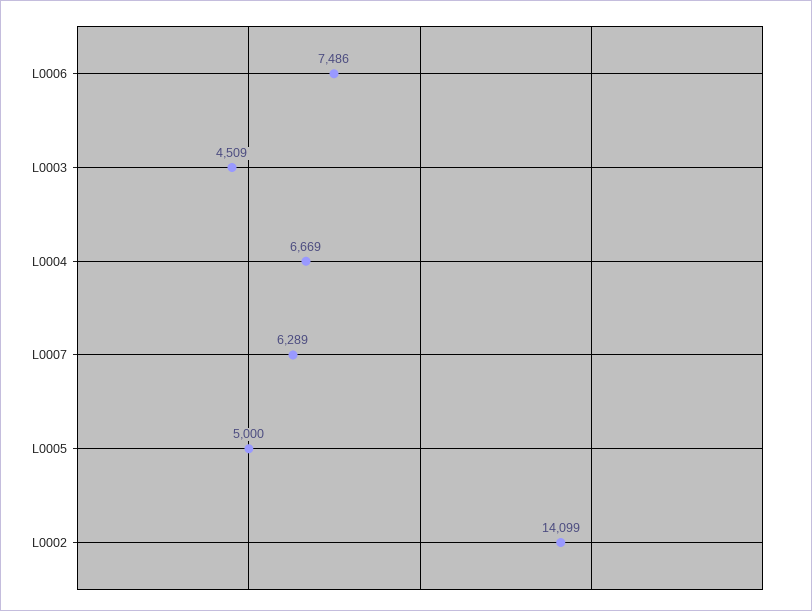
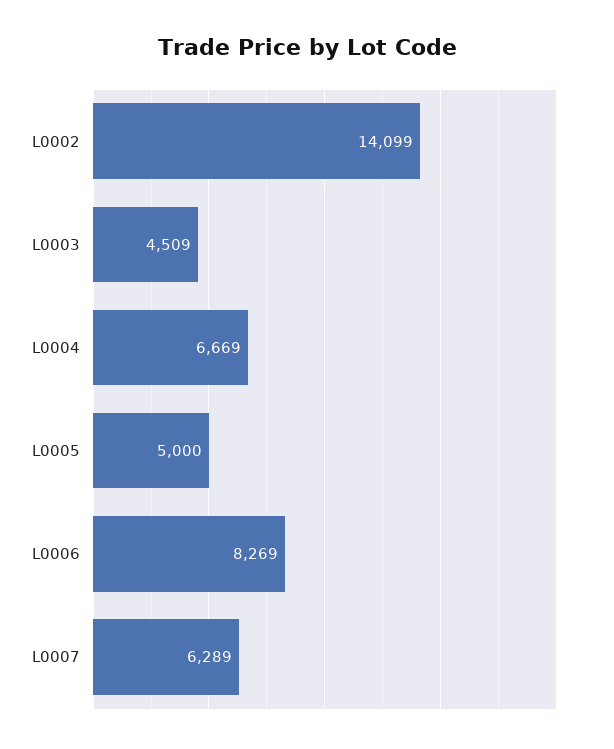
  {
-   "L0006": 7486,
+   "L0006": 8269,
    "L0003": 4509,
    "L0004": 6669,
    "L0007": 6289,
    "L0005": 5000,
    "L0002": 14099
  }

